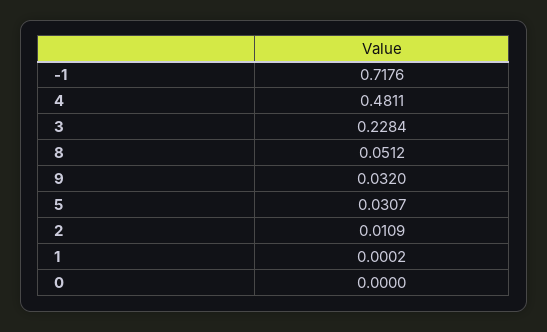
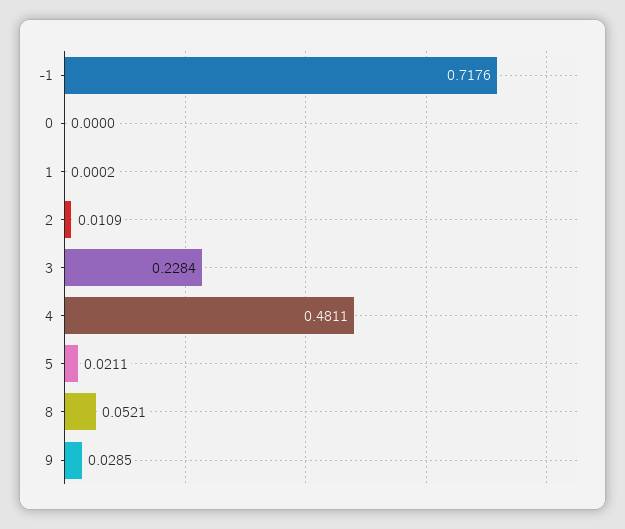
  {
    "-1": 0.7176,
    "4": 0.4811,
    "3": 0.2284,
-   "8": 0.0512,
+   "8": 0.0521,
-   "9": 0.032,
+   "9": 0.0285,
-   "5": 0.0307,
+   "5": 0.0211,
    "2": 0.0109,
    "1": 0.0002,
    "0": 0
  }

